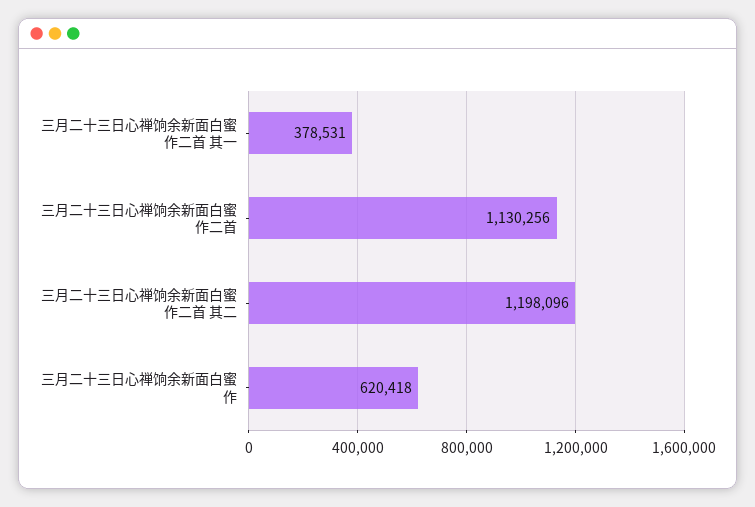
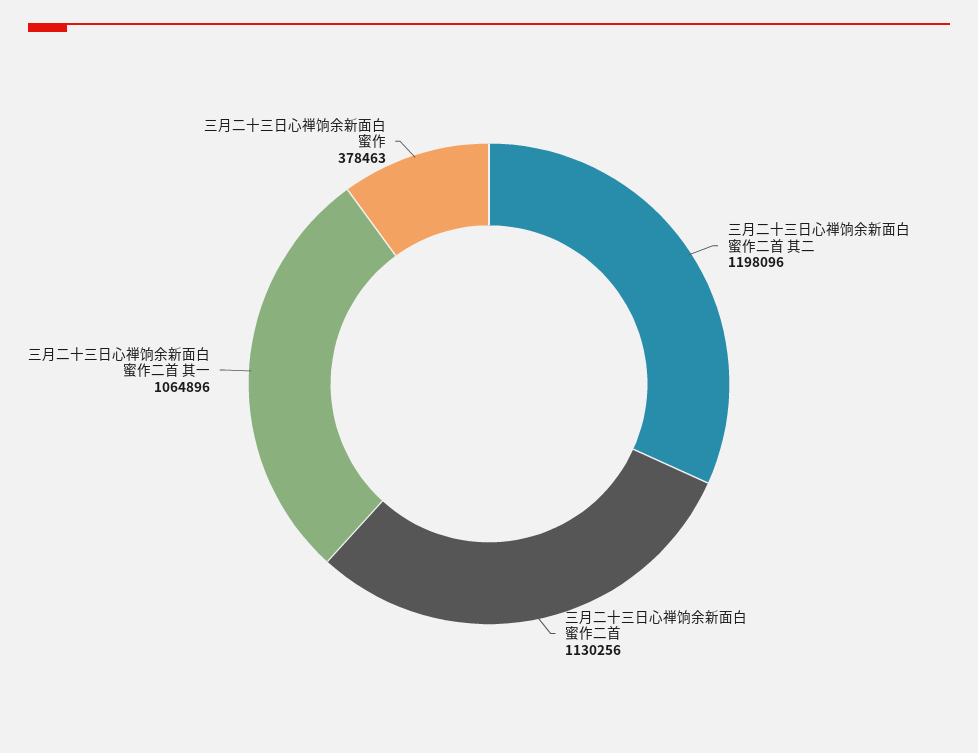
  {
-   "三月二十三日心禅饷余新面白蜜作二首 其一": 378531,
+   "三月二十三日心禅饷余新面白蜜作二首 其一": 1064896,
    "三月二十三日心禅饷余新面白蜜作二首": 1130256,
    "三月二十三日心禅饷余新面白蜜作二首 其二": 1198096,
-   "三月二十三日心禅饷余新面白蜜作": 620418
+   "三月二十三日心禅饷余新面白蜜作": 378463
  }

